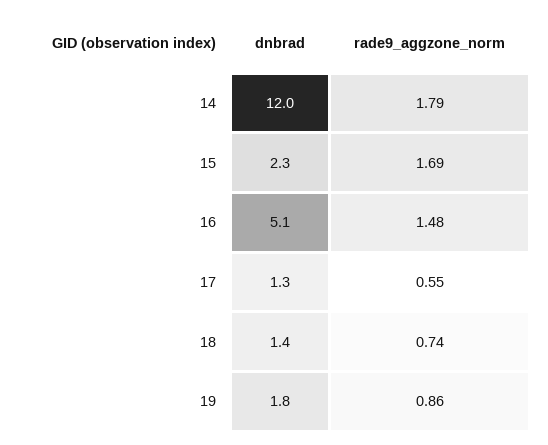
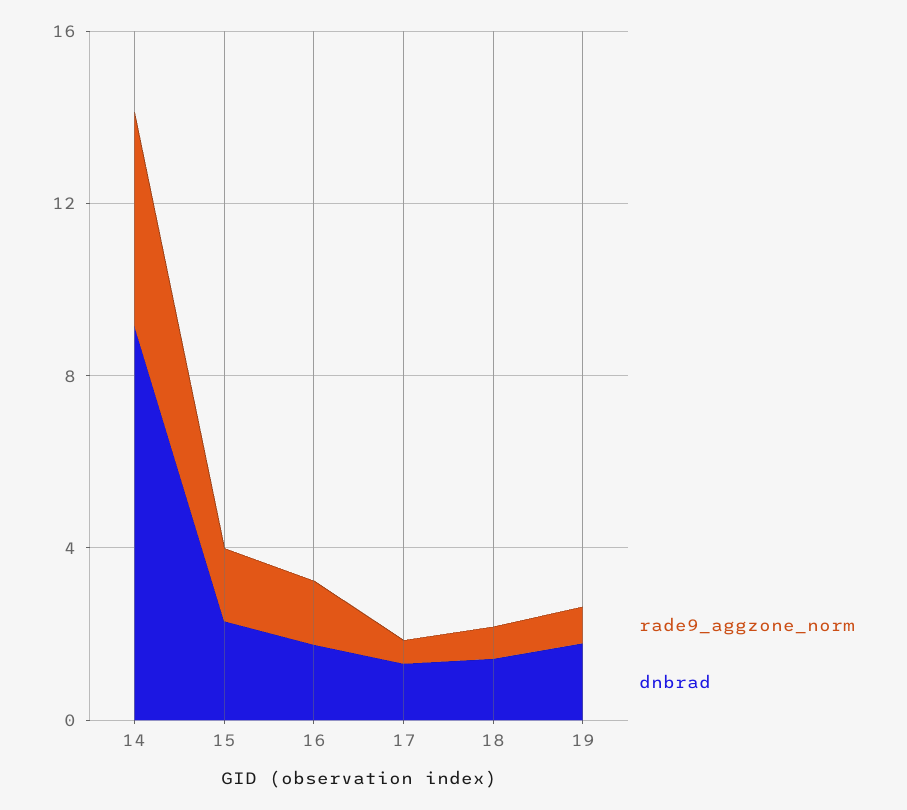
  {
    "dnbrad": {
-     "14": 12,
+     "14": 9,
      "15": 2.3,
-     "16": 5.1,
+     "16": 2,
      "17": 1.3,
      "18": 1.4,
      "19": 1.8
    },
    "rade9_aggzone_norm": {
-     "14": 1.79,
+     "14": 5,
      "15": 1.69,
      "16": 1.48,
      "17": 0.55,
      "18": 0.74,
      "19": 0.86
    }
  }

